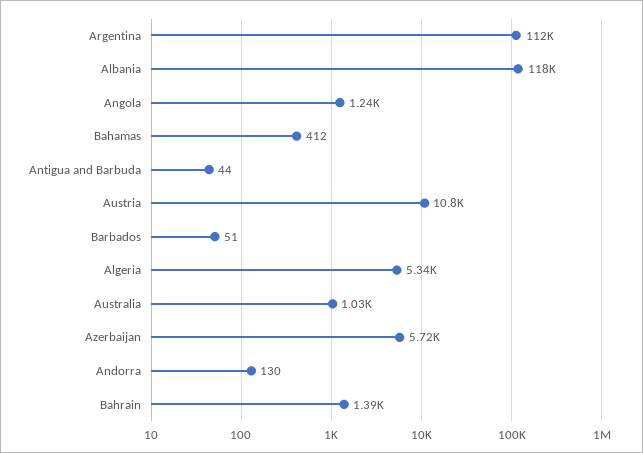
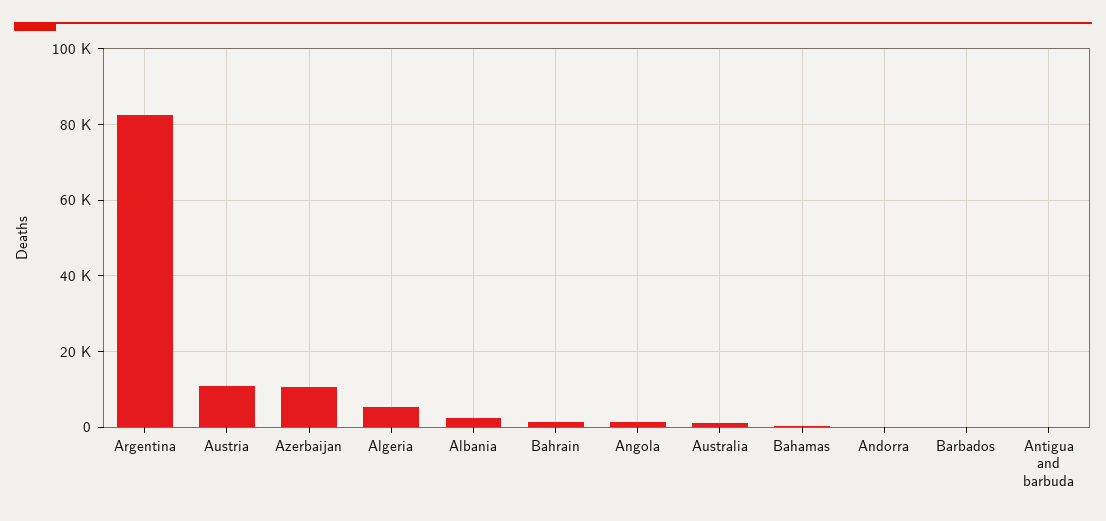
  {
-   "Argentina": 112000,
+   "Argentina": 82000,
-   "Albania": 118000,
+   "Albania": 2000,
    "Angola": 1240,
    "Bahamas": 412,
    "Antigua and Barbuda": 44,
    "Austria": 10800,
    "Barbados": 51,
    "Algeria": 5340,
    "Australia": 1030,
-   "Azerbaijan": 5720,
+   "Azerbaijan": 10000,
    "Andorra": 130,
    "Bahrain": 1390
  }

